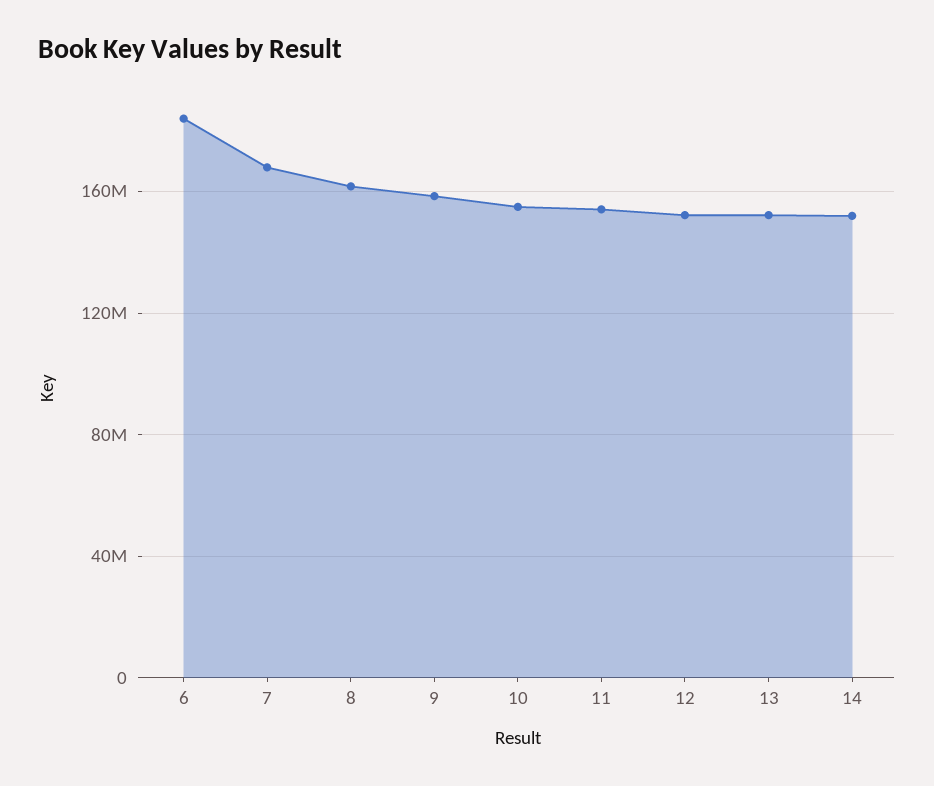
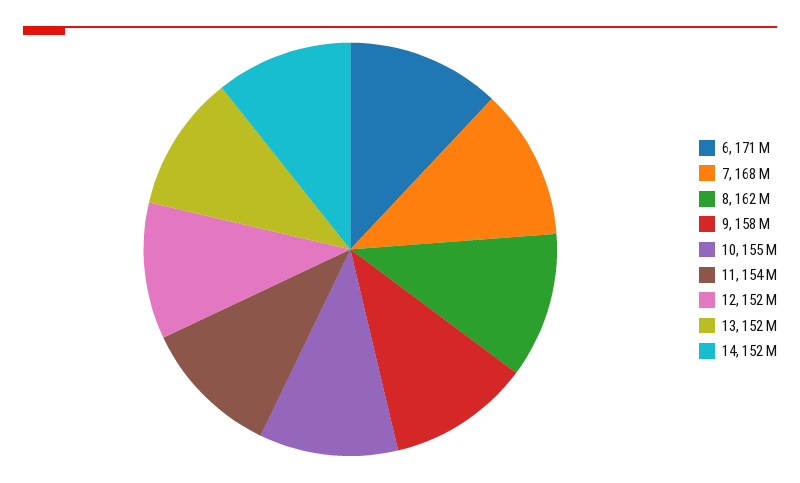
  {
-   "6": 185000000,
+   "6": 171000000,
    "7": 168000000,
    "8": 162000000,
    "9": 158000000,
    "10": 155000000,
    "11": 154000000,
    "12": 152000000,
    "13": 152000000,
    "14": 152000000
  }

